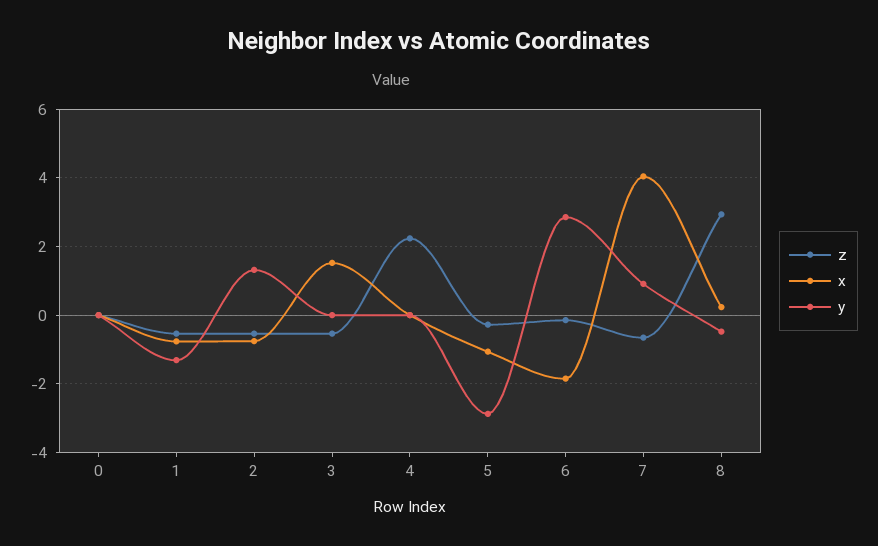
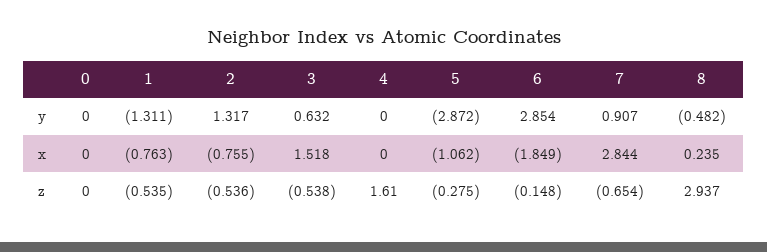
  {
    "z": {
      "0": 0,
      "1": -0.535,
      "2": -0.536,
      "3": -0.538,
-     "4": 2.2,
+     "4": 1.61,
      "5": -0.275,
      "6": -0.148,
      "7": -0.654,
      "8": 2.937
    },
    "x": {
      "0": 0,
      "1": -0.763,
      "2": -0.755,
      "3": 1.518,
      "4": 0,
      "5": -1.062,
      "6": -1.849,
-     "7": 4,
+     "7": 2.844,
      "8": 0.235
    },
    "y": {
      "0": 0,
      "1": -1.311,
      "2": 1.317,
-     "3": 0,
+     "3": 0.632,
      "4": 0,
      "5": -2.872,
      "6": 2.854,
      "7": 0.907,
      "8": -0.482
    }
  }

